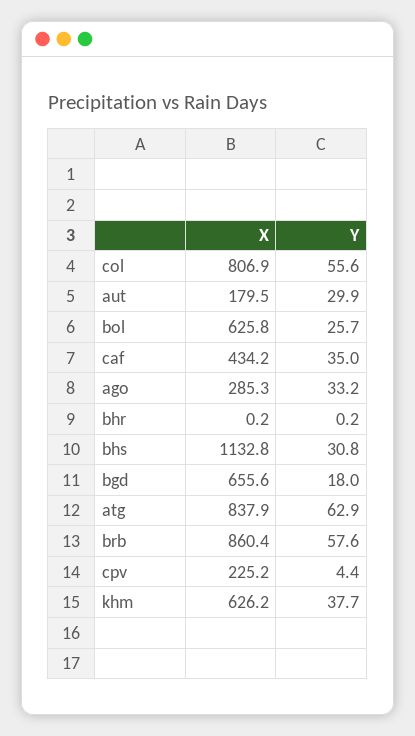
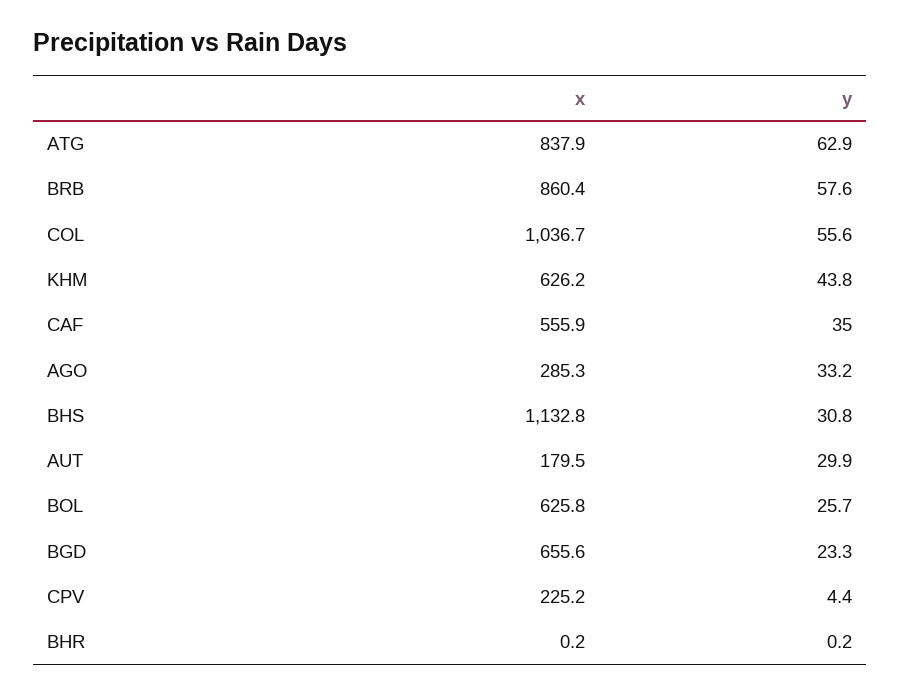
  {
    "X": {
-     "col": 806.9,
+     "col": 1036.7,
      "aut": 179.5,
      "bol": 625.8,
-     "caf": 434.2,
+     "caf": 555.9,
      "ago": 285.3,
      "bhr": 0.2,
      "bhs": 1132.8,
      "bgd": 655.6,
      "atg": 837.9,
      "brb": 860.4,
      "cpv": 225.2,
      "khm": 626.2
    },
    "Y": {
      "col": 55.6,
      "aut": 29.9,
      "bol": 25.7,
      "caf": 35,
      "ago": 33.2,
      "bhr": 0.2,
      "bhs": 30.8,
-     "bgd": 18,
+     "bgd": 23.3,
      "atg": 62.9,
      "brb": 57.6,
      "cpv": 4.4,
-     "khm": 37.7
+     "khm": 43.8
    }
  }

